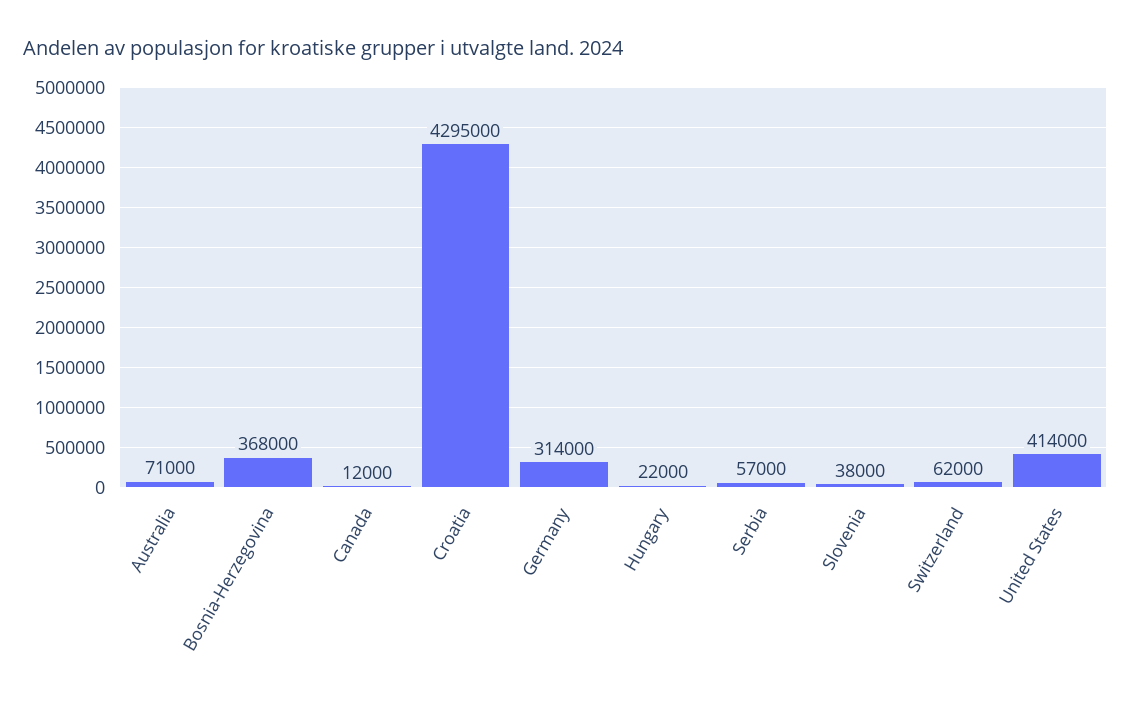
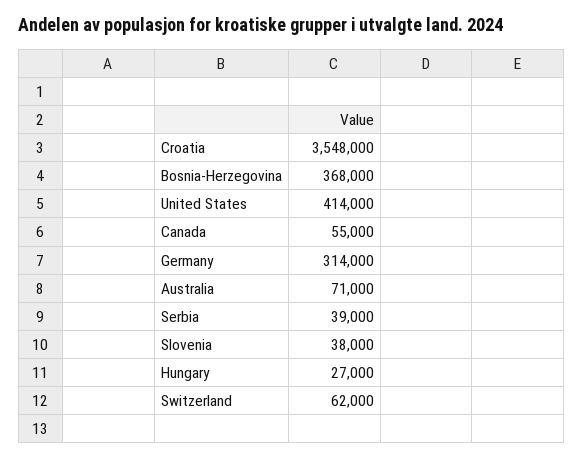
  {
    "Australia": 71000,
    "Bosnia-Herzegovina": 368000,
-   "Canada": 12000,
+   "Canada": 55000,
-   "Croatia": 4295000,
+   "Croatia": 3548000,
    "Germany": 314000,
-   "Hungary": 22000,
+   "Hungary": 27000,
-   "Serbia": 57000,
+   "Serbia": 39000,
    "Slovenia": 38000,
    "Switzerland": 62000,
    "United States": 414000
  }

